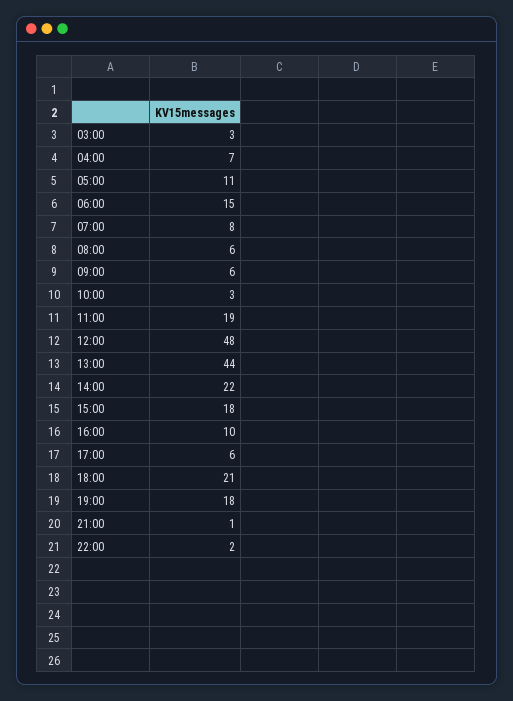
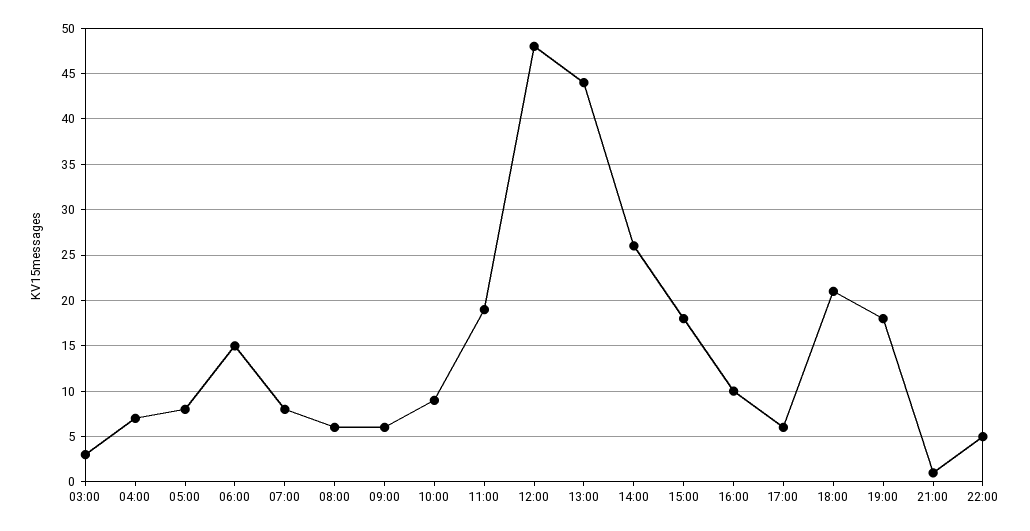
  {
    "03:00": 3,
    "04:00": 7,
-   "05:00": 11,
+   "05:00": 8,
    "06:00": 15,
    "07:00": 8,
    "08:00": 6,
    "09:00": 6,
-   "10:00": 3,
+   "10:00": 9,
    "11:00": 19,
    "12:00": 48,
    "13:00": 44,
-   "14:00": 22,
+   "14:00": 26,
    "15:00": 18,
    "16:00": 10,
    "17:00": 6,
    "18:00": 21,
    "19:00": 18,
    "21:00": 1,
-   "22:00": 2
+   "22:00": 5
  }

